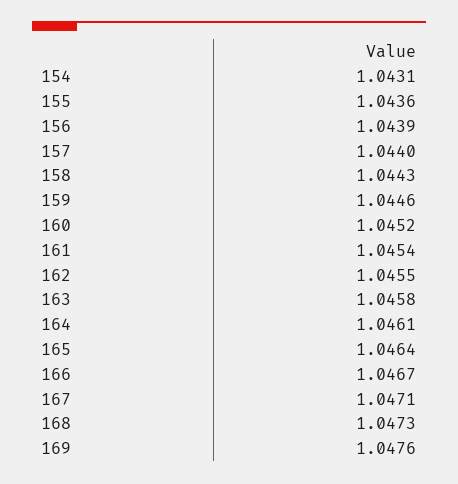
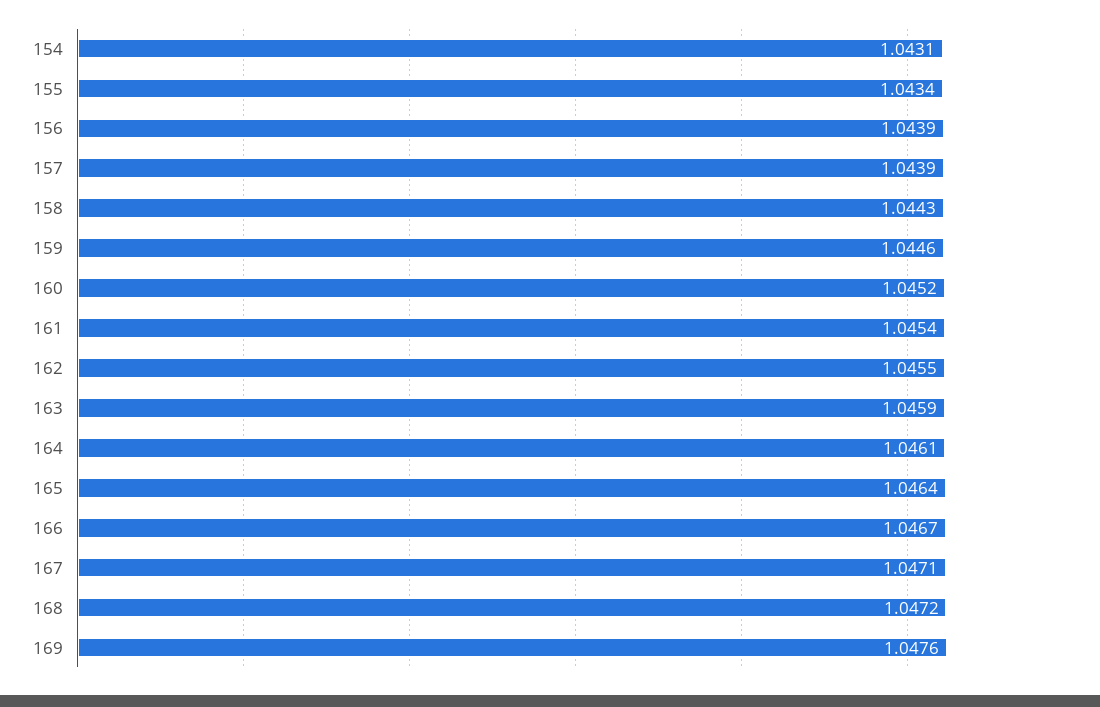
  {
    "154": 1.0431,
-   "155": 1.0436,
+   "155": 1.0434,
    "156": 1.0439,
-   "157": 1.044,
+   "157": 1.0439,
    "158": 1.0443,
    "159": 1.0446,
    "160": 1.0452,
    "161": 1.0454,
    "162": 1.0455,
-   "163": 1.0458,
+   "163": 1.0459,
    "164": 1.0461,
    "165": 1.0464,
    "166": 1.0467,
    "167": 1.0471,
-   "168": 1.0473,
+   "168": 1.0472,
    "169": 1.0476
  }

